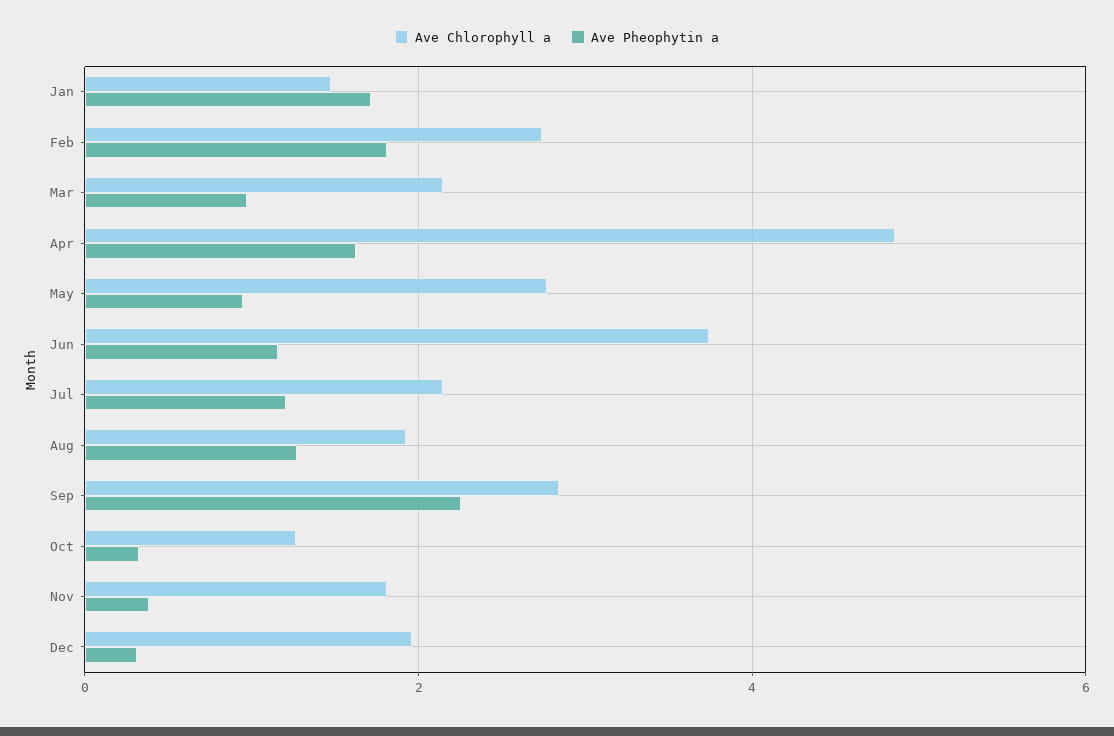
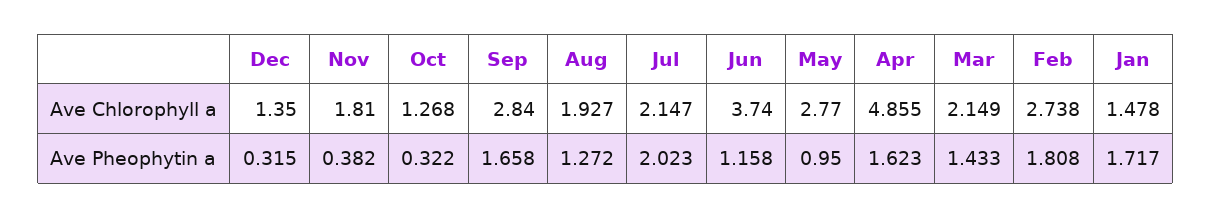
  {
    "Ave Chlorophyll a": {
      "Jan": 1.478,
      "Feb": 2.738,
      "Mar": 2.149,
      "Apr": 4.855,
      "May": 2.77,
      "Jun": 3.74,
      "Jul": 2.147,
      "Aug": 1.927,
      "Sep": 2.84,
      "Oct": 1.268,
      "Nov": 1.81,
-     "Dec": 2
+     "Dec": 1.35
    },
    "Ave Pheophytin a": {
      "Jan": 1.717,
      "Feb": 1.808,
-     "Mar": 1,
+     "Mar": 1.433,
      "Apr": 1.623,
      "May": 0.95,
      "Jun": 1.158,
-     "Jul": 1.2,
+     "Jul": 2.023,
      "Aug": 1.272,
-     "Sep": 2.2,
+     "Sep": 1.658,
      "Oct": 0.322,
      "Nov": 0.382,
      "Dec": 0.315
    }
  }

